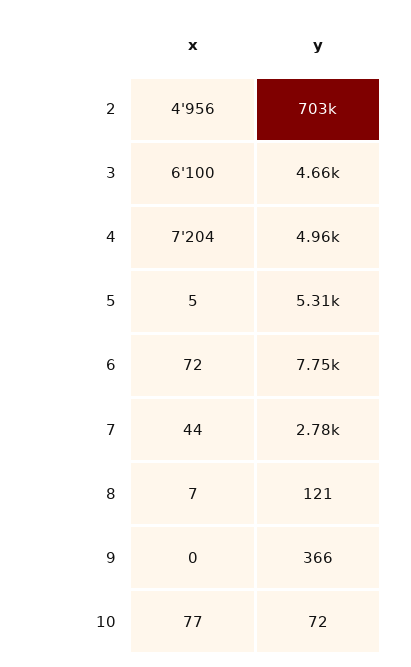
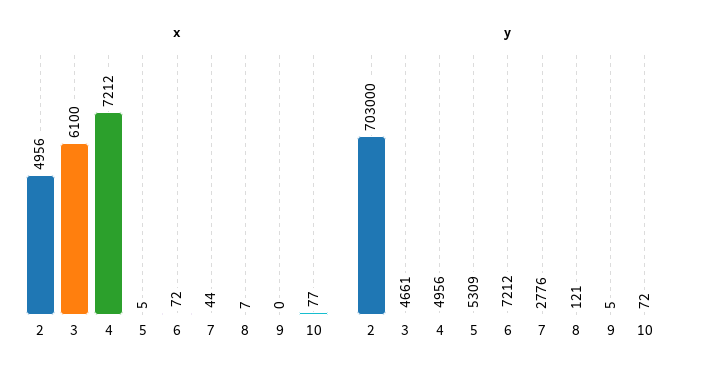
  {
    "x": {
      "2": 4956,
      "3": 6100,
-     "4": 7204,
+     "4": 7212,
      "5": 5,
      "6": 72,
      "7": 44,
      "8": 7,
      "9": 0,
      "10": 77
    },
    "y": {
      "2": 703000,
      "3": 4661,
      "4": 4956,
      "5": 5309,
-     "6": 7750,
+     "6": 7212,
      "7": 2776,
      "8": 121,
-     "9": 366,
+     "9": 5,
      "10": 72
    }
  }

